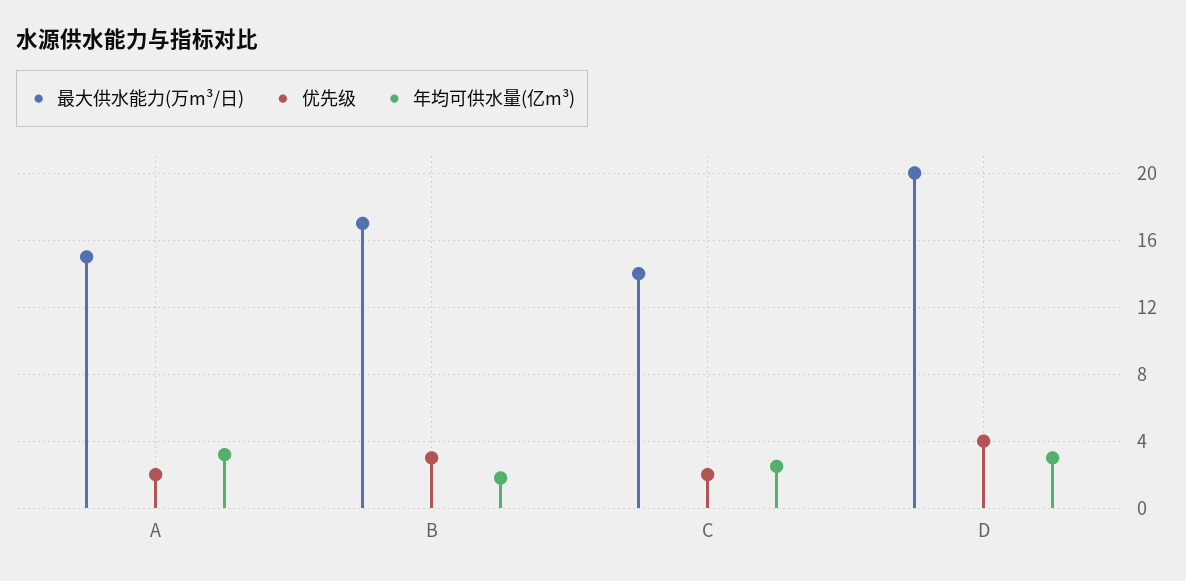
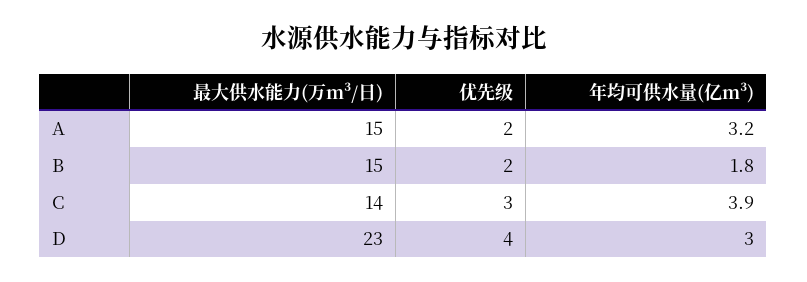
  {
    "最大供水能力(万m³/日)": {
      "A": 15,
-     "B": 17,
+     "B": 15,
      "C": 14,
-     "D": 20
+     "D": 23
    },
    "优先级": {
      "A": 2,
-     "B": 3,
+     "B": 2,
-     "C": 2,
+     "C": 3,
      "D": 4
    },
    "年均可供水量(亿m³)": {
      "A": 3.2,
      "B": 1.8,
-     "C": 2.5,
+     "C": 3.9,
      "D": 3
    }
  }

